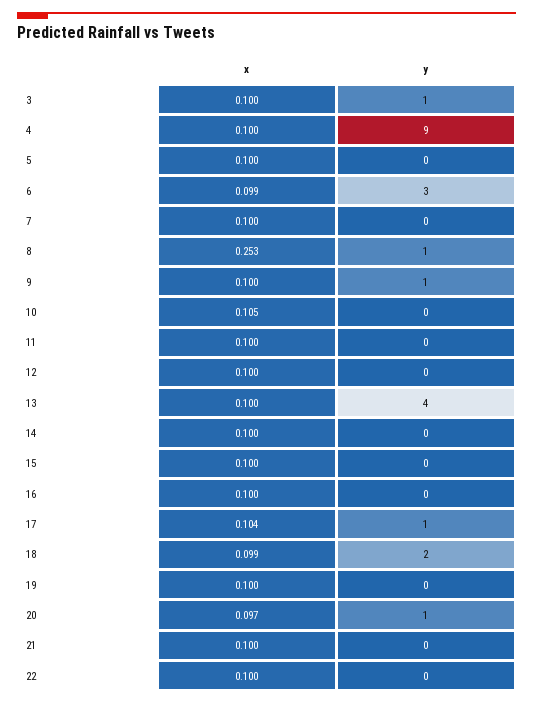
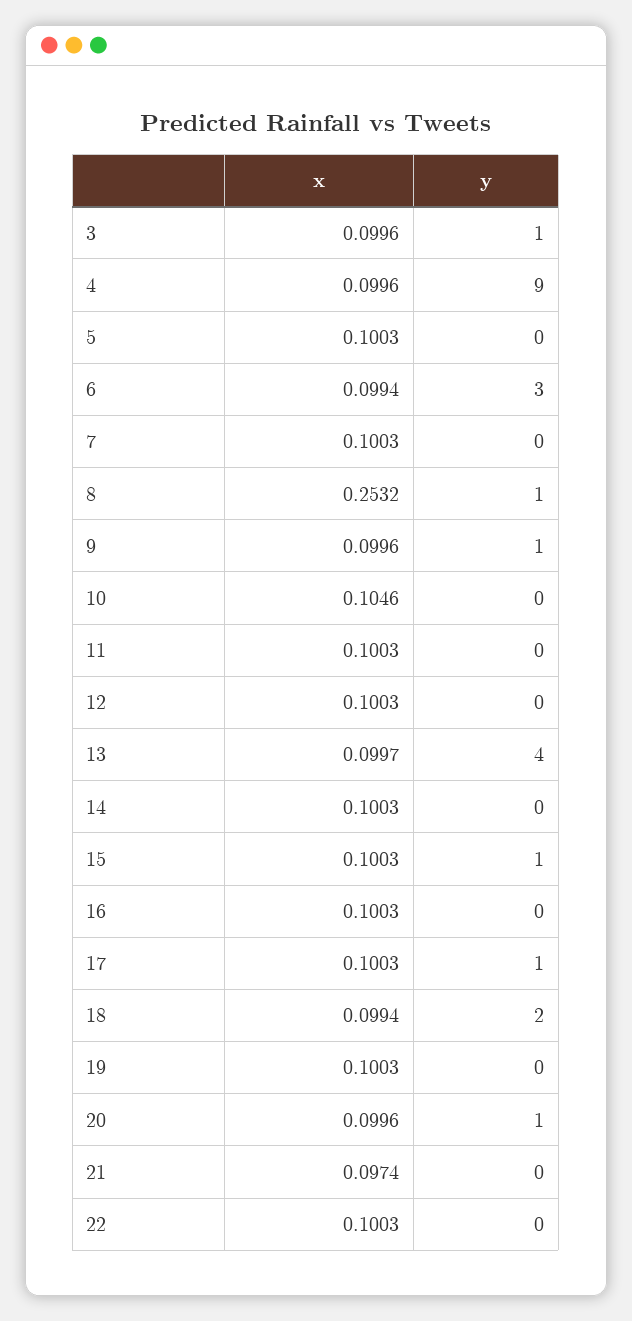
  {
    "x": {
      "3": 0.0996,
      "4": 0.0996,
      "5": 0.1003,
      "6": 0.0994,
      "7": 0.1003,
      "8": 0.2532,
      "9": 0.0996,
      "10": 0.1046,
      "11": 0.1003,
      "12": 0.1003,
      "13": 0.0997,
      "14": 0.1003,
      "15": 0.1003,
      "16": 0.1003,
-     "17": 0.104,
+     "17": 0.1003,
      "18": 0.0994,
      "19": 0.1003,
-     "20": 0.097,
+     "20": 0.0996,
-     "21": 0.1,
+     "21": 0.0974,
      "22": 0.1003
    },
    "y": {
      "3": 1,
      "4": 9,
      "5": 0,
      "6": 3,
      "7": 0,
      "8": 1,
      "9": 1,
      "10": 0,
      "11": 0,
      "12": 0,
      "13": 4,
      "14": 0,
-     "15": 0,
+     "15": 1,
      "16": 0,
      "17": 1,
      "18": 2,
      "19": 0,
      "20": 1,
      "21": 0,
      "22": 0
    }
  }

